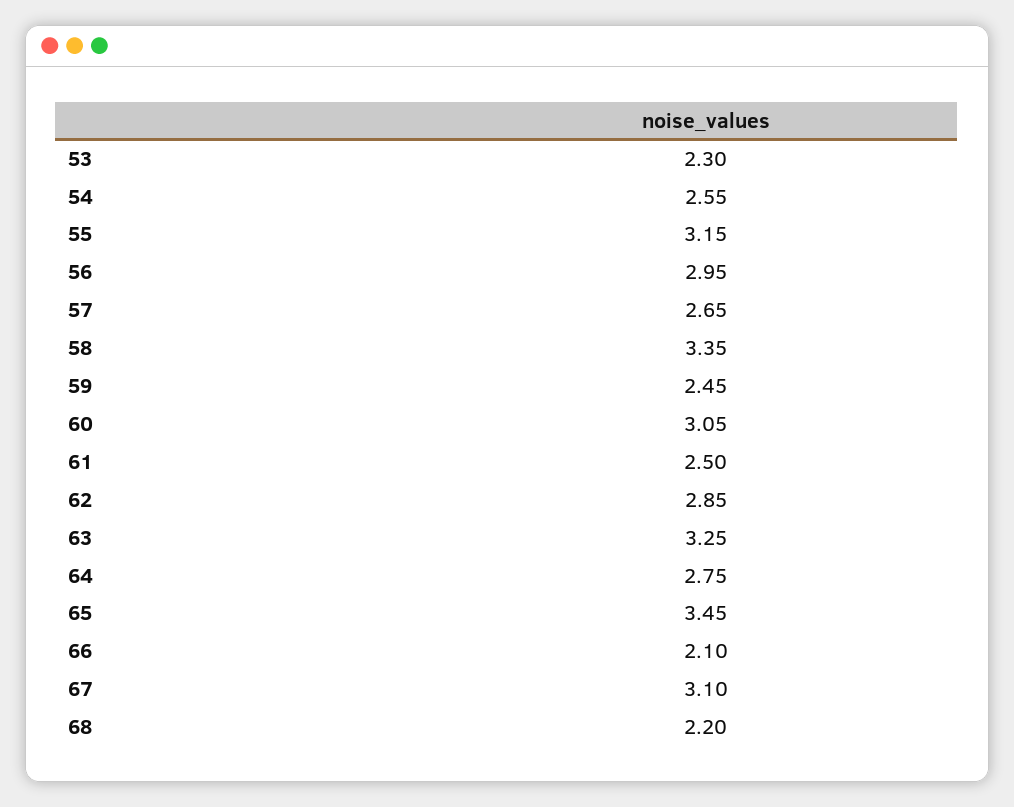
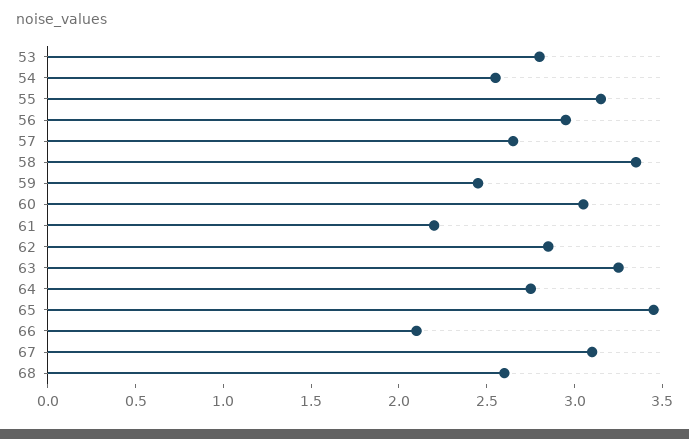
  {
-   "53": 2.3,
+   "53": 2.8,
    "54": 2.55,
    "55": 3.15,
    "56": 2.95,
    "57": 2.65,
    "58": 3.35,
    "59": 2.45,
    "60": 3.05,
-   "61": 2.5,
+   "61": 2.2,
    "62": 2.85,
    "63": 3.25,
    "64": 2.75,
    "65": 3.45,
    "66": 2.1,
    "67": 3.1,
-   "68": 2.2
+   "68": 2.6
  }

